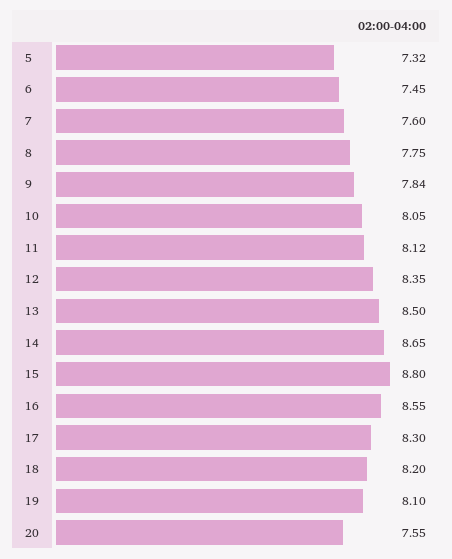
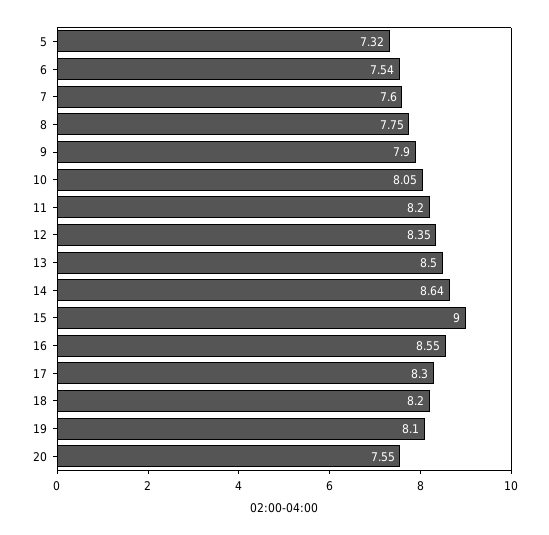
  {
    "5": 7.32,
-   "6": 7.45,
+   "6": 7.54,
    "7": 7.6,
    "8": 7.75,
-   "9": 7.84,
+   "9": 7.9,
    "10": 8.05,
-   "11": 8.12,
+   "11": 8.2,
    "12": 8.35,
    "13": 8.5,
-   "14": 8.65,
+   "14": 8.64,
-   "15": 8.8,
+   "15": 9,
    "16": 8.55,
    "17": 8.3,
    "18": 8.2,
    "19": 8.1,
    "20": 7.55
  }

